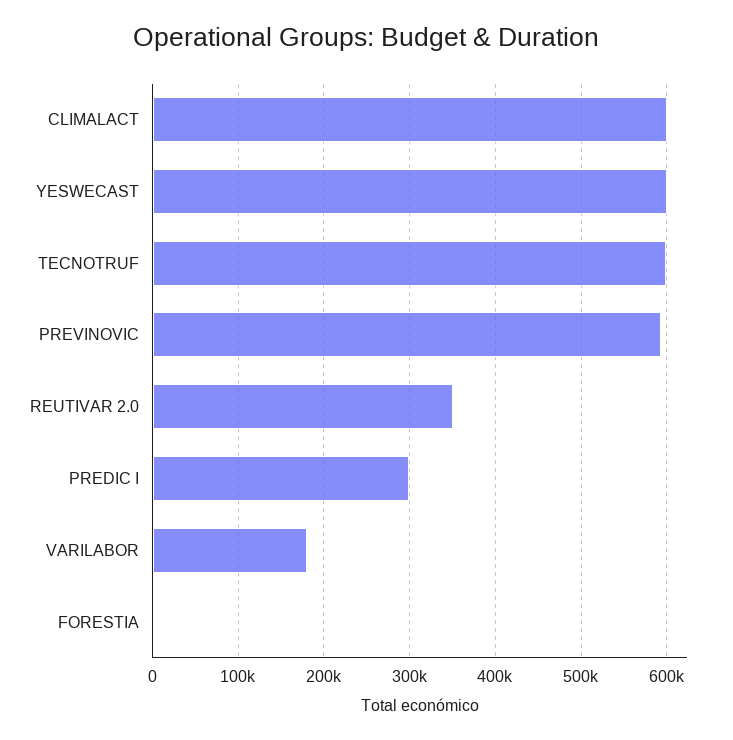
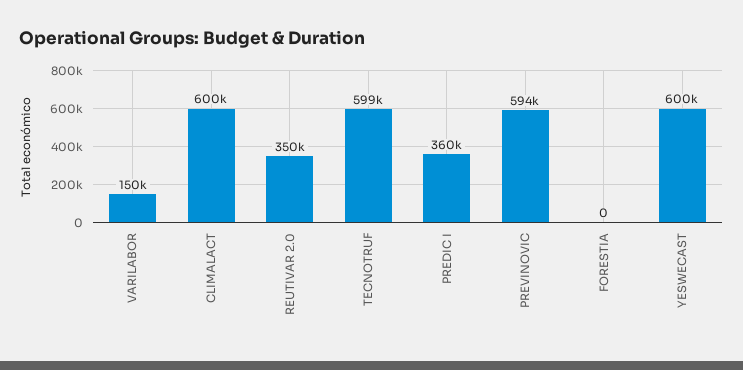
  {
    "CLIMALACT": 600000,
    "YESWECAST": 600000,
    "TECNOTRUF": 599000,
    "PREVINOVIC": 594000,
    "REUTIVAR 2.0": 350000,
-   "PREDIC I": 300000,
+   "PREDIC I": 360000,
-   "VARILABOR": 180000,
+   "VARILABOR": 150000,
    "FORESTIA": 0
  }

